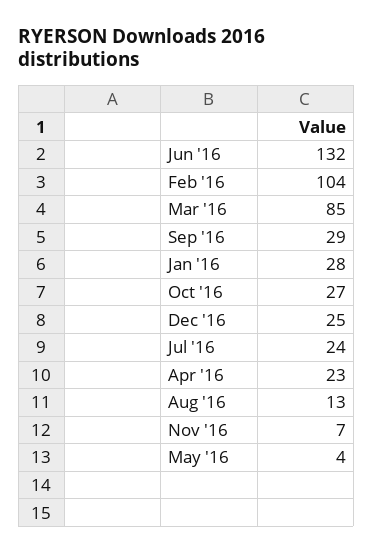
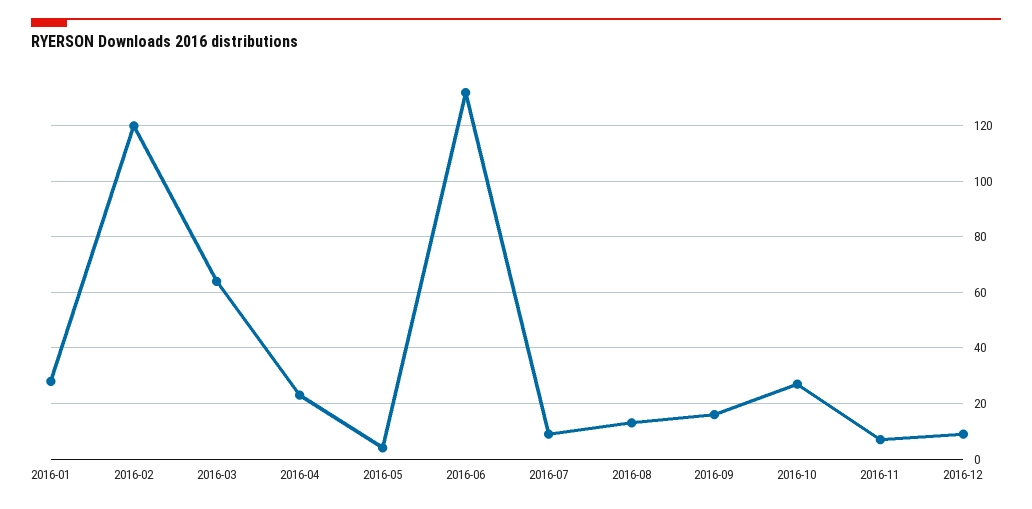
  {
    "Jun '16": 132,
-   "Feb '16": 104,
+   "Feb '16": 120,
-   "Mar '16": 85,
+   "Mar '16": 65,
-   "Sep '16": 29,
+   "Sep '16": 15,
    "Jan '16": 28,
    "Oct '16": 27,
-   "Dec '16": 25,
+   "Dec '16": 10,
-   "Jul '16": 24,
+   "Jul '16": 10,
    "Apr '16": 23,
    "Aug '16": 13,
    "Nov '16": 7,
    "May '16": 4
  }

